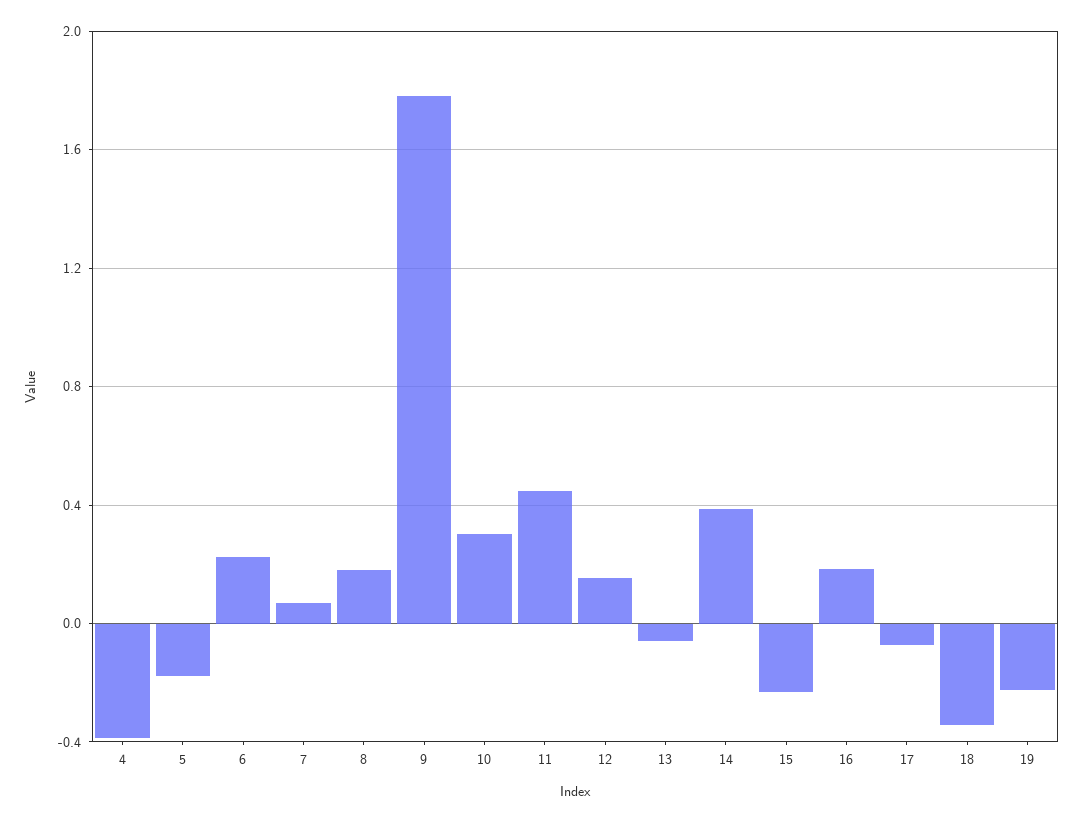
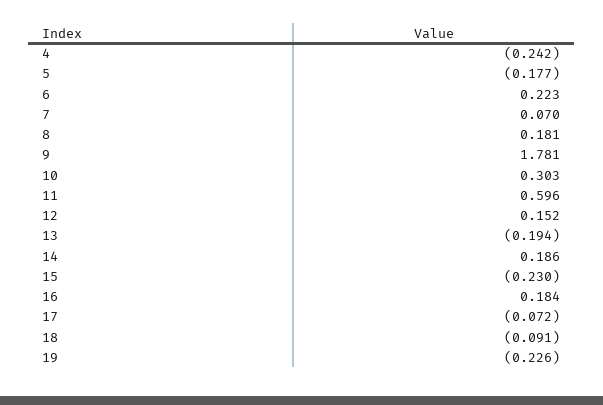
  {
-   "4": -0.4,
+   "4": -0.242,
    "5": -0.177,
    "6": 0.223,
    "7": 0.07,
    "8": 0.181,
    "9": 1.781,
    "10": 0.303,
-   "11": 0.45,
+   "11": 0.596,
    "12": 0.152,
-   "13": -0.05,
+   "13": -0.194,
-   "14": 0.4,
+   "14": 0.186,
    "15": -0.23,
    "16": 0.184,
    "17": -0.072,
-   "18": -0.35,
+   "18": -0.091,
    "19": -0.226
  }

